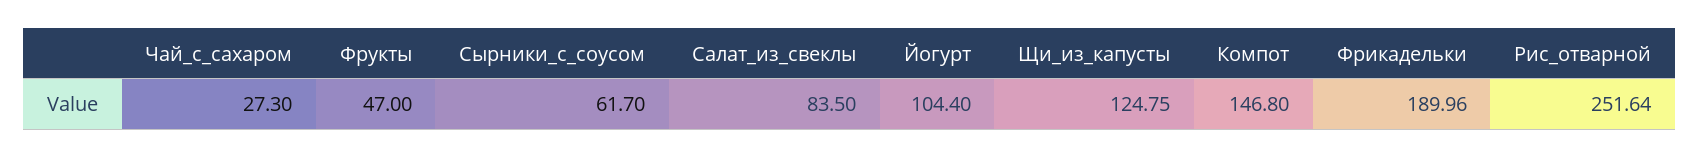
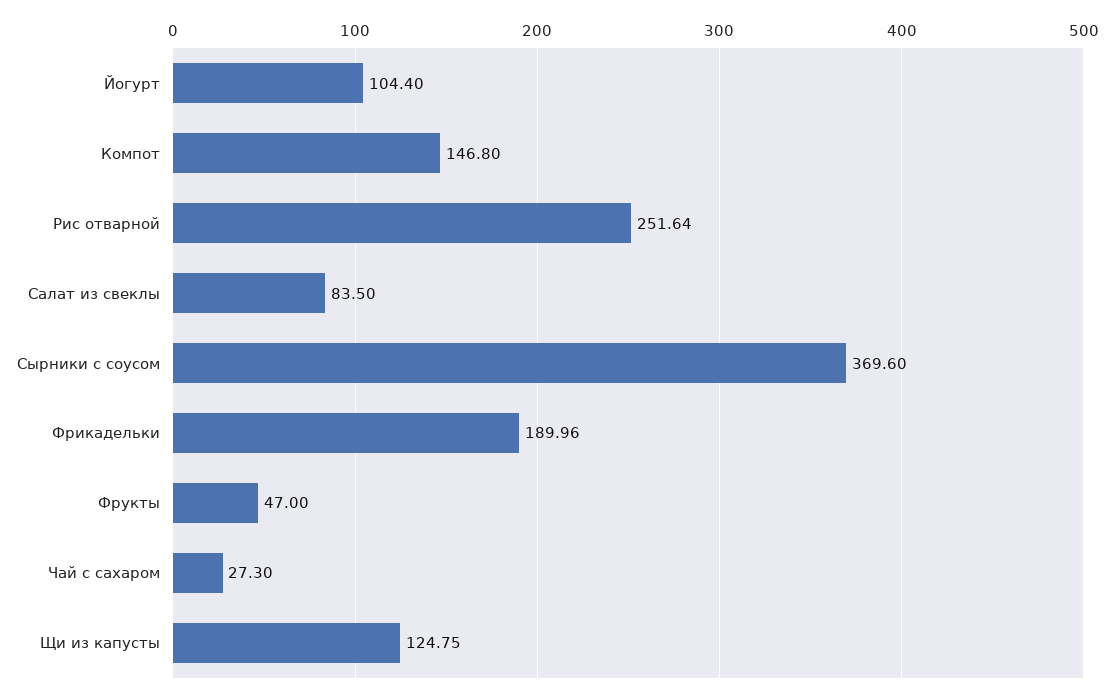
  {
    "Чай_с_сахаром": 27.3,
    "Фрукты": 47,
-   "Сырники_с_соусом": 61.7,
+   "Сырники_с_соусом": 369.6,
    "Салат_из_свеклы": 83.5,
    "Йогурт": 104.4,
    "Щи_из_капусты": 124.75,
    "Компот": 146.8,
    "Фрикадельки": 189.96,
    "Рис_отварной": 251.64
  }

